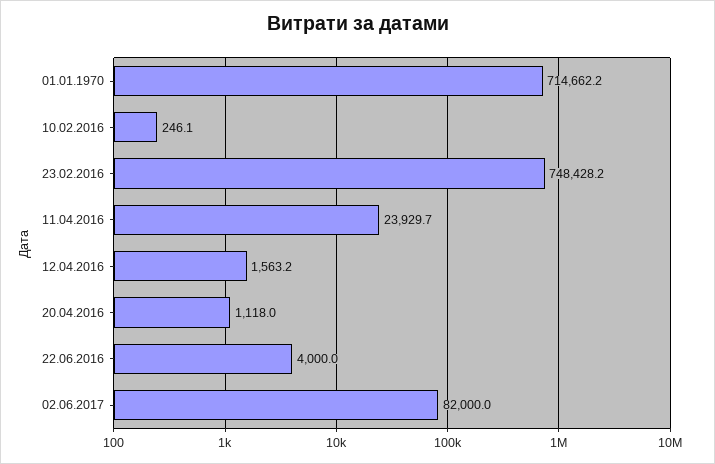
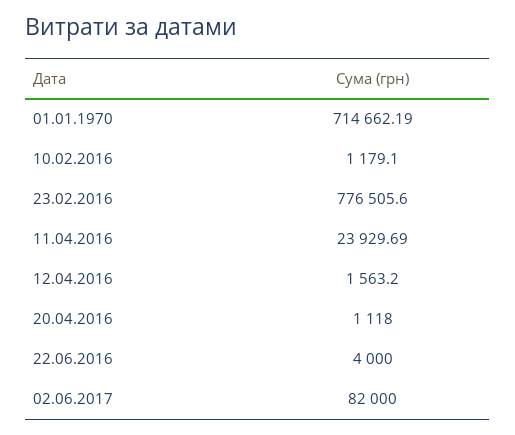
  {
    "01.01.1970": 714662.19,
-   "10.02.2016": 246.1,
+   "10.02.2016": 1179.1,
-   "23.02.2016": 748428.2,
+   "23.02.2016": 776505.6,
    "11.04.2016": 23929.69,
    "12.04.2016": 1563.2,
    "20.04.2016": 1118,
    "22.06.2016": 4000,
    "02.06.2017": 82000
  }

